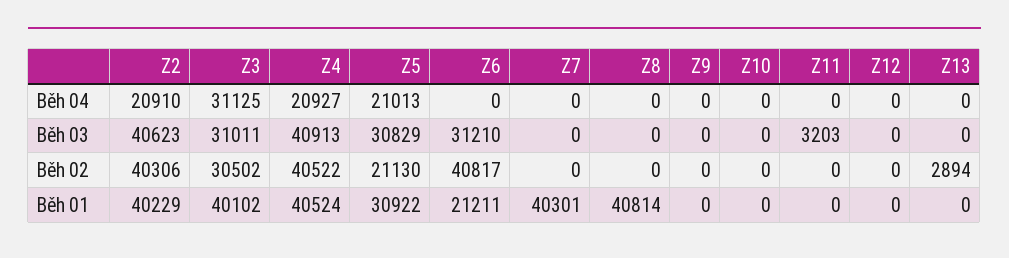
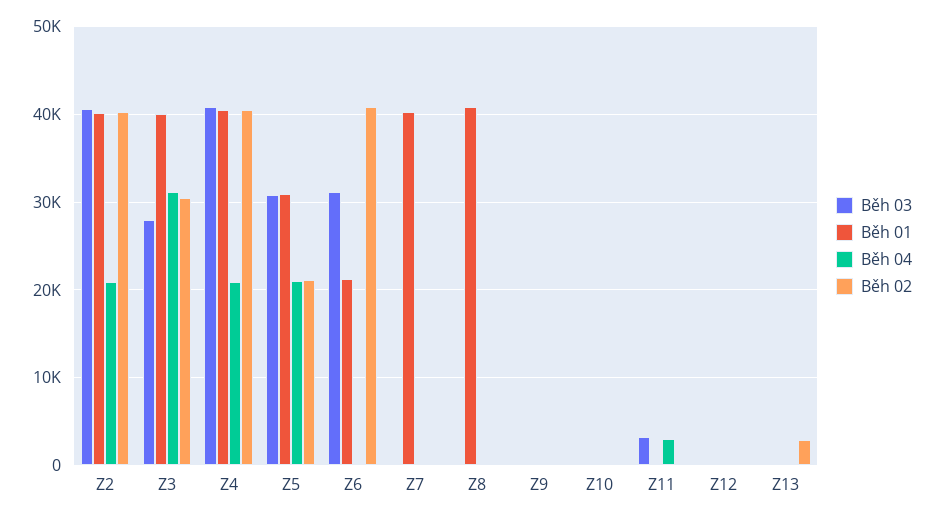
  {
    "Běh 04": {
      "Z2": 20910,
      "Z3": 31125,
      "Z4": 20927,
      "Z5": 21013,
      "Z6": 0,
      "Z7": 0,
      "Z8": 0,
      "Z9": 0,
      "Z10": 0,
-     "Z11": 0,
+     "Z11": 3000,
      "Z12": 0,
      "Z13": 0
    },
    "Běh 03": {
      "Z2": 40623,
-     "Z3": 31011,
+     "Z3": 28000,
      "Z4": 40913,
      "Z5": 30829,
      "Z6": 31210,
      "Z7": 0,
      "Z8": 0,
      "Z9": 0,
      "Z10": 0,
      "Z11": 3203,
      "Z12": 0,
      "Z13": 0
    },
    "Běh 02": {
      "Z2": 40306,
      "Z3": 30502,
      "Z4": 40522,
      "Z5": 21130,
      "Z6": 40817,
      "Z7": 0,
      "Z8": 0,
      "Z9": 0,
      "Z10": 0,
      "Z11": 0,
      "Z12": 0,
      "Z13": 2894
    },
    "Běh 01": {
      "Z2": 40229,
      "Z3": 40102,
      "Z4": 40524,
      "Z5": 30922,
      "Z6": 21211,
      "Z7": 40301,
      "Z8": 40814,
      "Z9": 0,
      "Z10": 0,
      "Z11": 0,
      "Z12": 0,
      "Z13": 0
    }
  }

